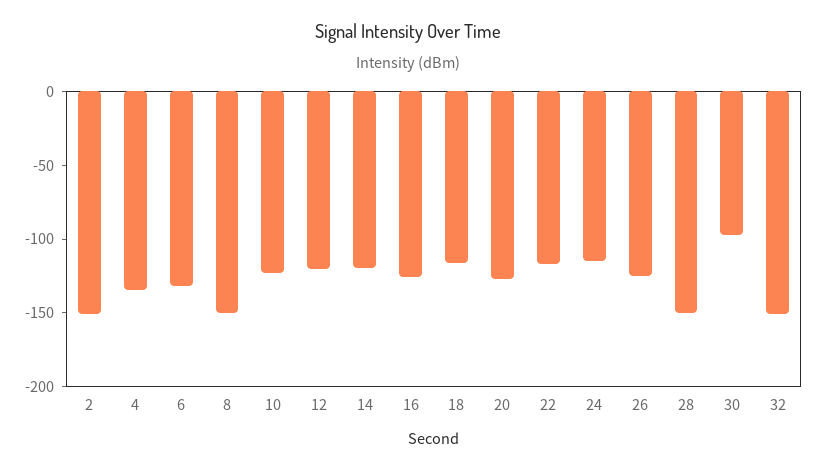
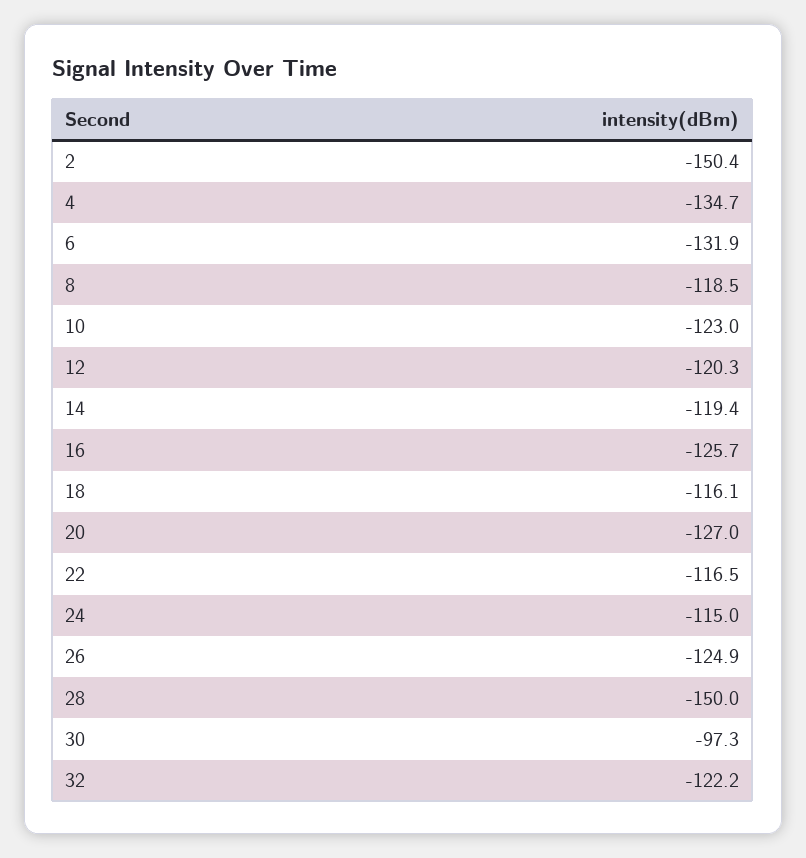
  {
    "2": -150.4,
    "4": -134.7,
    "6": -131.9,
-   "8": -150,
+   "8": -118.5,
    "10": -123,
    "12": -120.3,
    "14": -119.4,
    "16": -125.7,
    "18": -116.1,
    "20": -127,
    "22": -116.5,
    "24": -115,
    "26": -124.9,
    "28": -150,
    "30": -97.3,
-   "32": -150
+   "32": -122.2
  }

